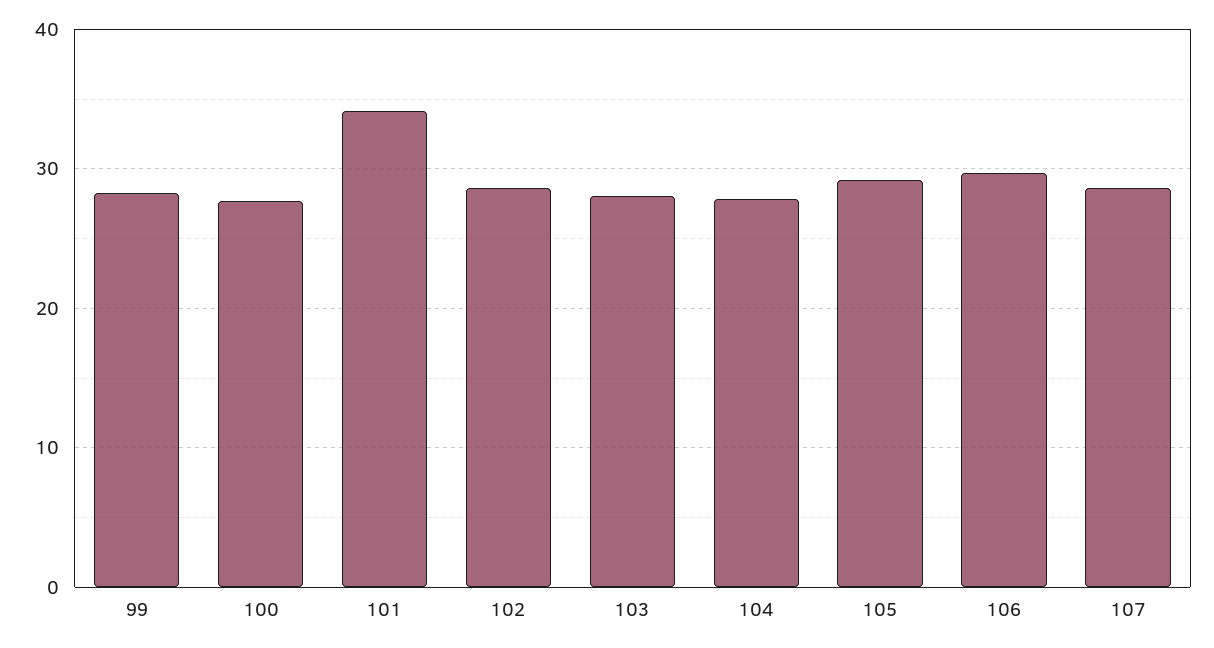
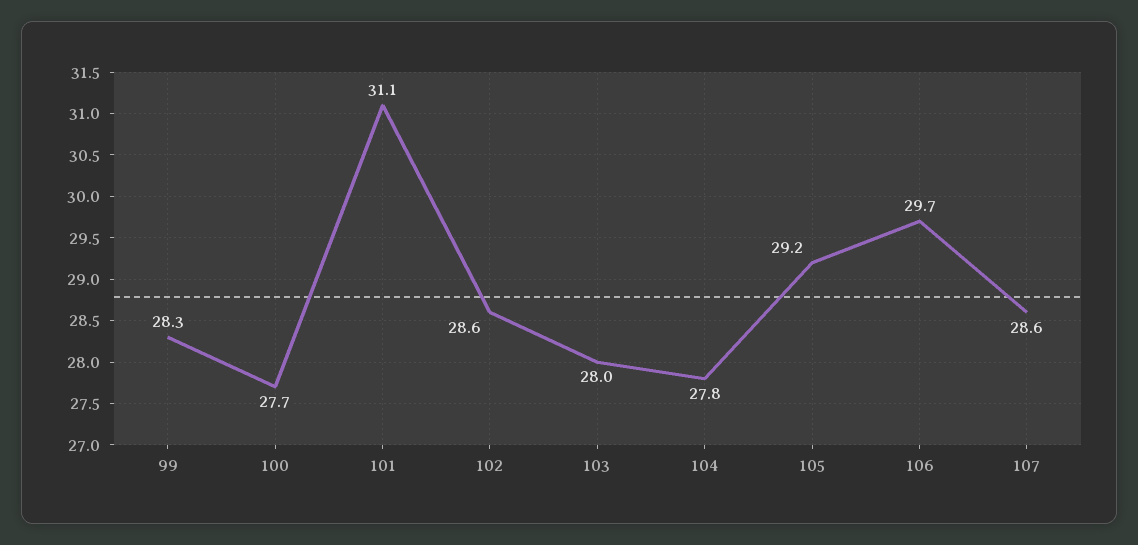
  {
    "99": 28.3,
    "100": 27.7,
-   "101": 34,
+   "101": 31.1,
    "102": 28.6,
    "103": 28,
    "104": 27.8,
    "105": 29.2,
    "106": 29.7,
    "107": 28.6
  }

